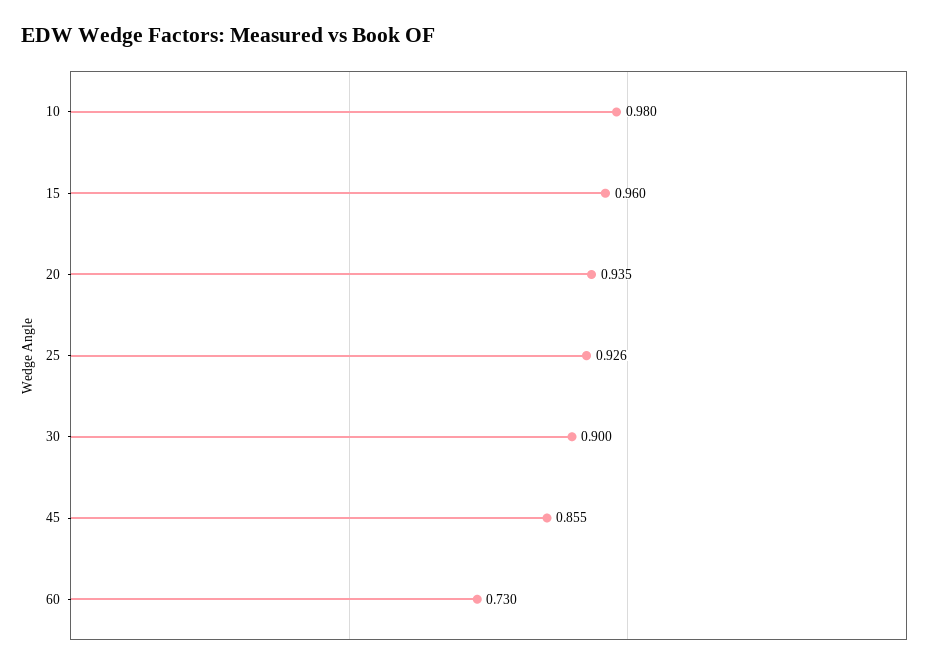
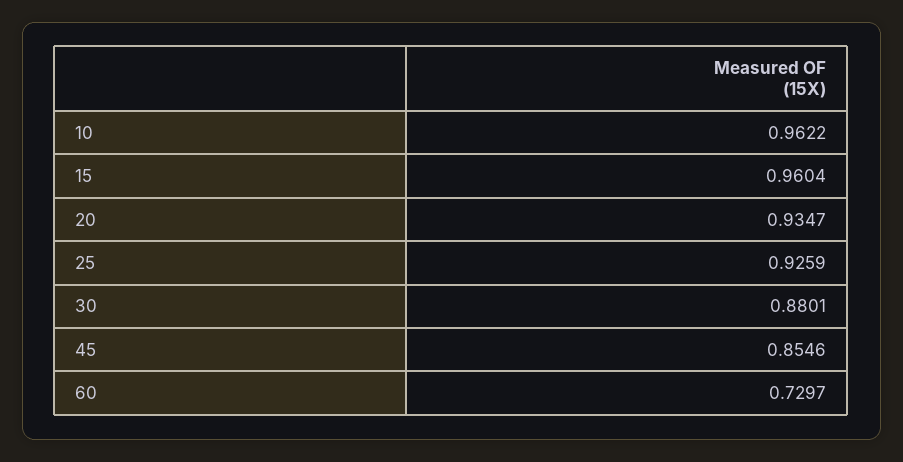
  {
-   "10": 0.98,
+   "10": 0.9622,
    "15": 0.9604,
    "20": 0.9347,
    "25": 0.9259,
-   "30": 0.9,
+   "30": 0.8801,
    "45": 0.8546,
    "60": 0.7297
  }

